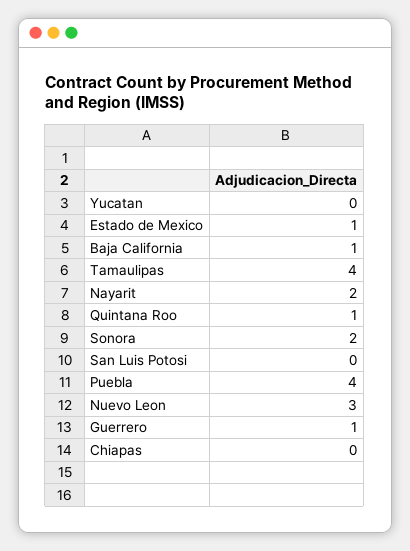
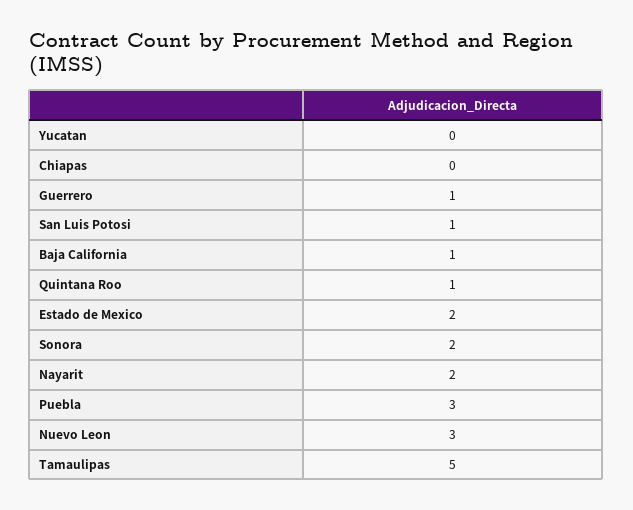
  {
    "Yucatan": 0,
-   "Estado de Mexico": 1,
+   "Estado de Mexico": 2,
    "Baja California": 1,
-   "Tamaulipas": 4,
+   "Tamaulipas": 5,
    "Nayarit": 2,
    "Quintana Roo": 1,
    "Sonora": 2,
-   "San Luis Potosi": 0,
+   "San Luis Potosi": 1,
-   "Puebla": 4,
+   "Puebla": 3,
    "Nuevo Leon": 3,
    "Guerrero": 1,
    "Chiapas": 0
  }

